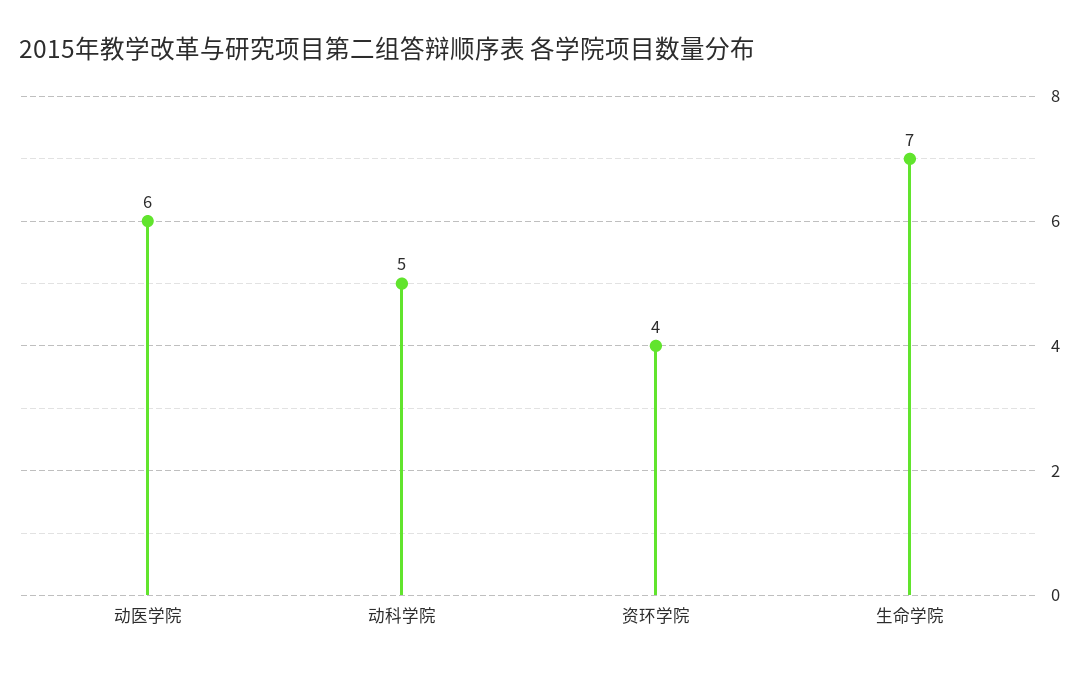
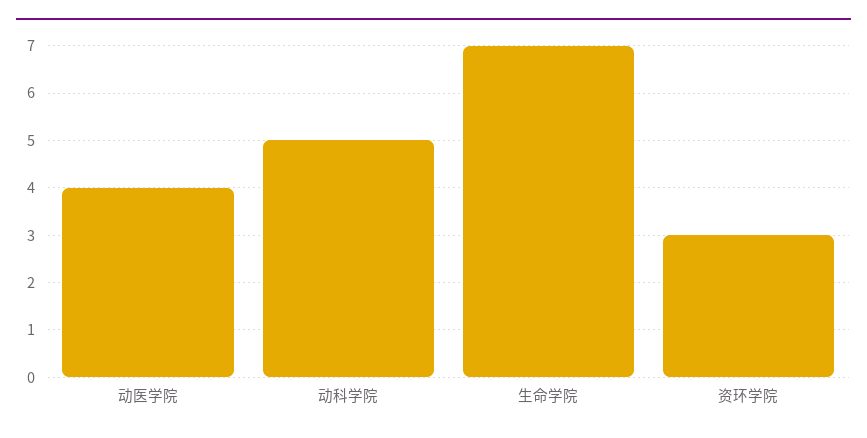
  {
-   "动医学院": 6,
+   "动医学院": 4,
    "动科学院": 5,
-   "资环学院": 4,
+   "资环学院": 3,
    "生命学院": 7
  }

